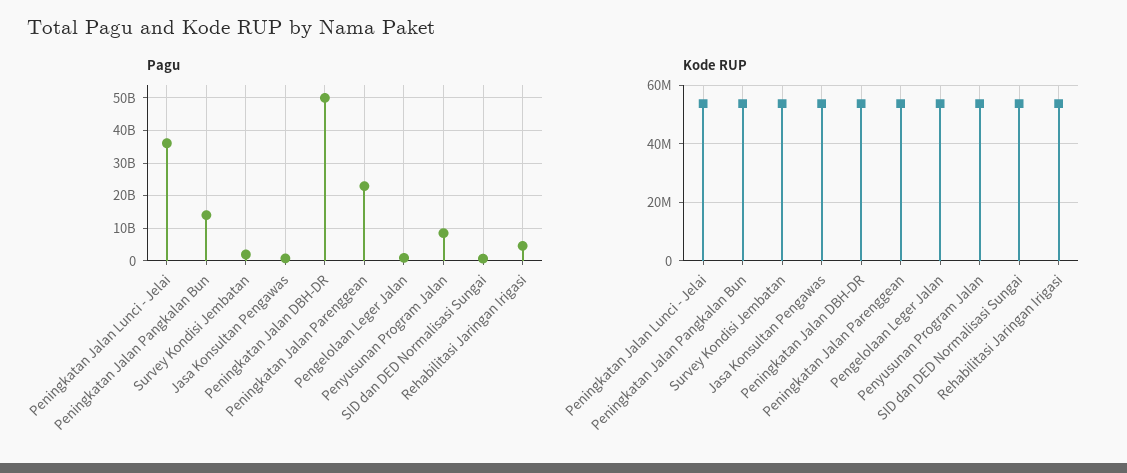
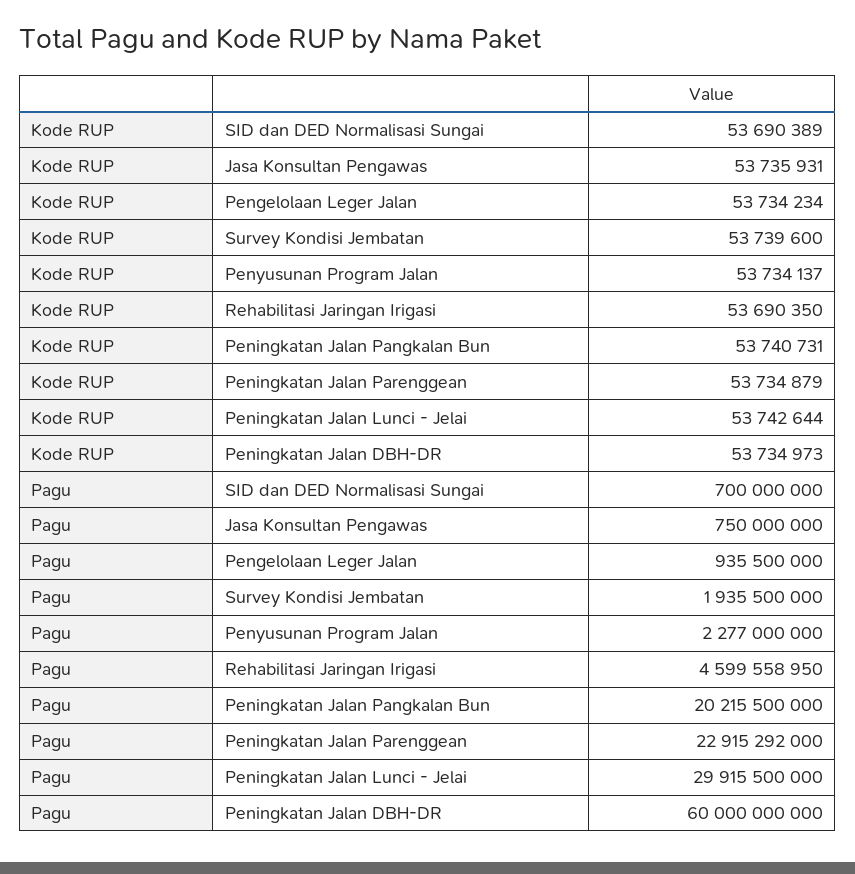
  {
    "Pagu": {
-     "Peningkatan Jalan Lunci - Jelai": 36000000000,
+     "Peningkatan Jalan Lunci - Jelai": 29915500000,
-     "Peningkatan Jalan Pangkalan Bun": 14000000000,
+     "Peningkatan Jalan Pangkalan Bun": 20215500000,
      "Survey Kondisi Jembatan": 1935500000,
      "Jasa Konsultan Pengawas": 750000000,
-     "Peningkatan Jalan DBH-DR": 50000000000,
+     "Peningkatan Jalan DBH-DR": 60000000000,
      "Peningkatan Jalan Parenggean": 22915292000,
      "Pengelolaan Leger Jalan": 935500000,
-     "Penyusunan Program Jalan": 8000000000,
+     "Penyusunan Program Jalan": 2277000000,
      "SID dan DED Normalisasi Sungai": 700000000,
      "Rehabilitasi Jaringan Irigasi": 4599558950
    },
    "Kode RUP": {
      "Peningkatan Jalan Lunci - Jelai": 53742644,
      "Peningkatan Jalan Pangkalan Bun": 53740731,
      "Survey Kondisi Jembatan": 53739600,
      "Jasa Konsultan Pengawas": 53735931,
      "Peningkatan Jalan DBH-DR": 53734973,
      "Peningkatan Jalan Parenggean": 53734879,
      "Pengelolaan Leger Jalan": 53734234,
      "Penyusunan Program Jalan": 53734137,
      "SID dan DED Normalisasi Sungai": 53690389,
      "Rehabilitasi Jaringan Irigasi": 53690350
    }
  }

